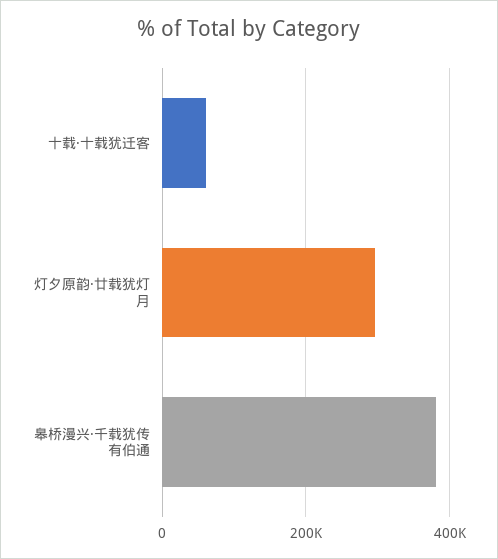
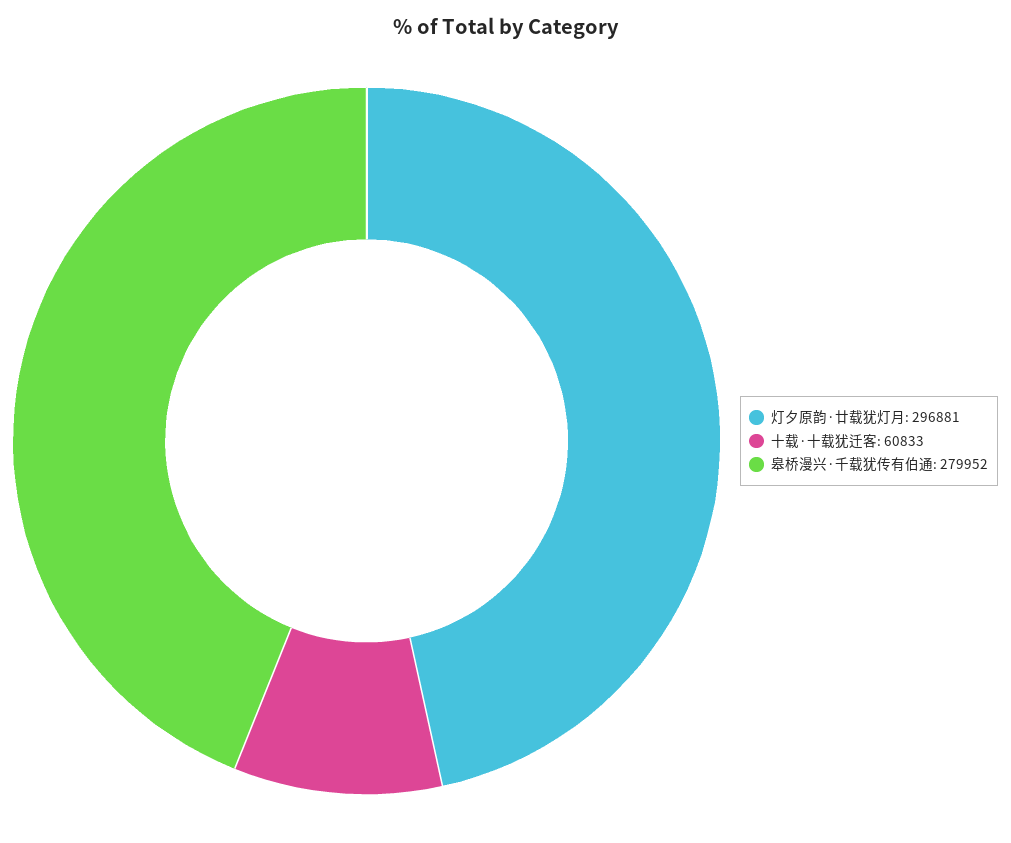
  {
    "十载·十载犹迁客": 60833,
    "灯夕原韵·廿载犹灯月": 296881,
-   "皋桥漫兴·千载犹传有伯通": 380000
+   "皋桥漫兴·千载犹传有伯通": 279952
  }

